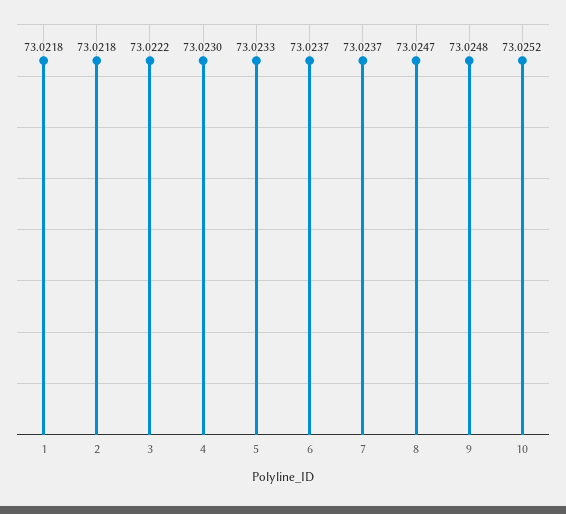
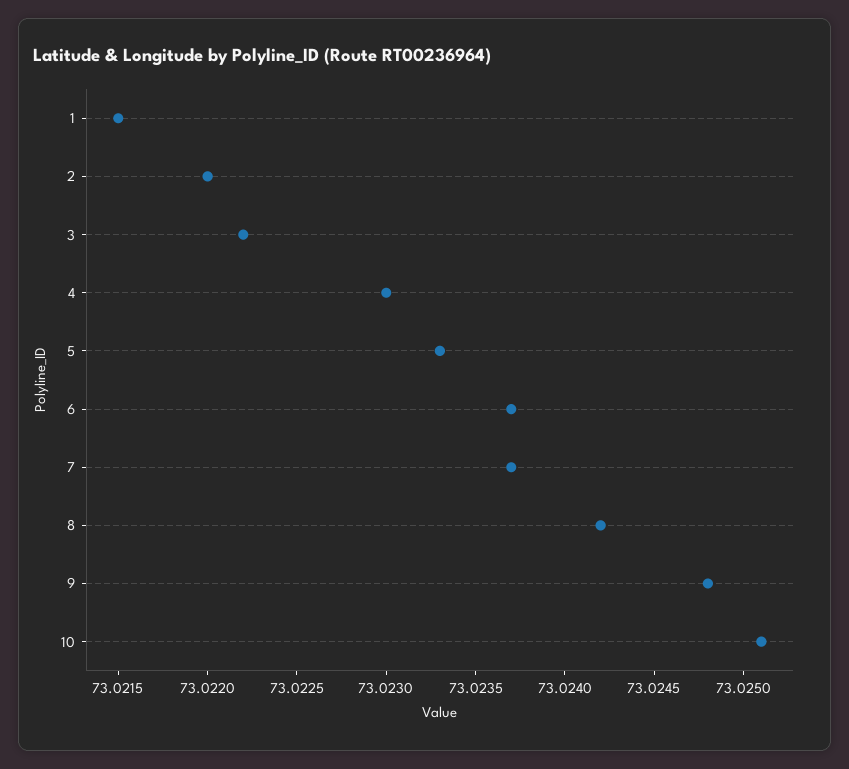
  {
-   "1": 73.0218,
+   "1": 73.0215,
-   "2": 73.0218,
+   "2": 73.022,
    "3": 73.0222,
    "4": 73.023,
    "5": 73.0233,
    "6": 73.0237,
    "7": 73.0237,
-   "8": 73.0247,
+   "8": 73.0242,
    "9": 73.0248,
-   "10": 73.0252
+   "10": 73.0251
  }

